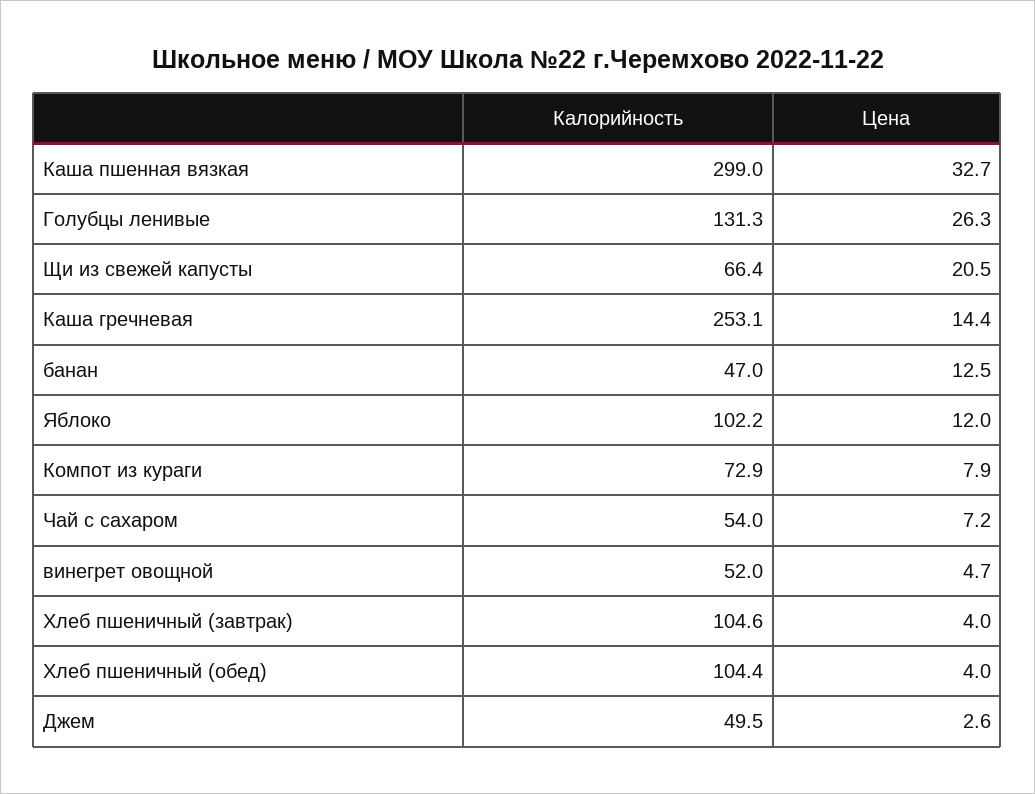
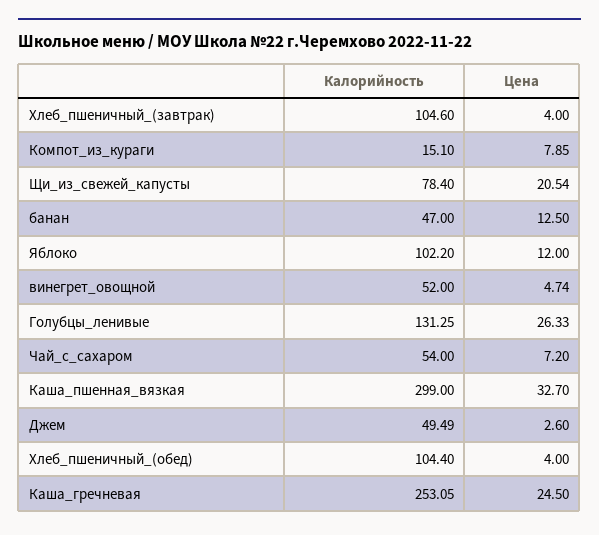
  {
    "Калорийность": {
      "Каша пшенная вязкая": 299,
      "Голубцы ленивые": 131.25,
-     "Щи из свежей капусты": 66.4,
+     "Щи из свежей капусты": 78.4,
      "Каша гречневая": 253.05,
      "банан": 47,
      "Яблоко": 102.2,
-     "Компот из кураги": 72.9,
+     "Компот из кураги": 15.1,
      "Чай с сахаром": 54,
      "винегрет овощной": 52,
      "Хлеб пшеничный (завтрак)": 104.6,
      "Хлеб пшеничный (обед)": 104.4,
      "Джем": 49.49
    },
    "Цена": {
      "Каша пшенная вязкая": 32.7,
      "Голубцы ленивые": 26.33,
      "Щи из свежей капусты": 20.54,
-     "Каша гречневая": 14.4,
+     "Каша гречневая": 24.5,
      "банан": 12.5,
      "Яблоко": 12,
      "Компот из кураги": 7.85,
      "Чай с сахаром": 7.2,
      "винегрет овощной": 4.74,
      "Хлеб пшеничный (завтрак)": 4,
      "Хлеб пшеничный (обед)": 4,
      "Джем": 2.6
    }
  }

